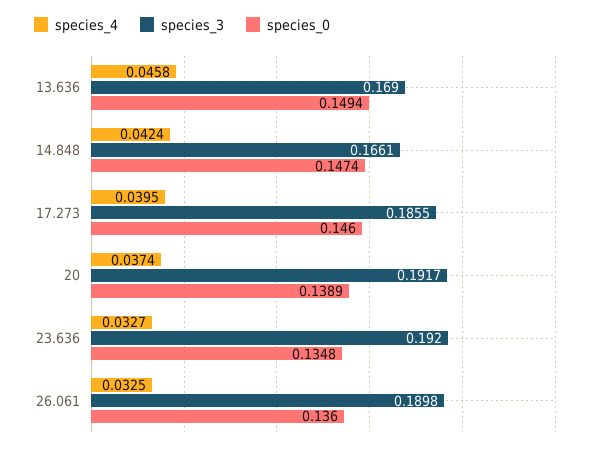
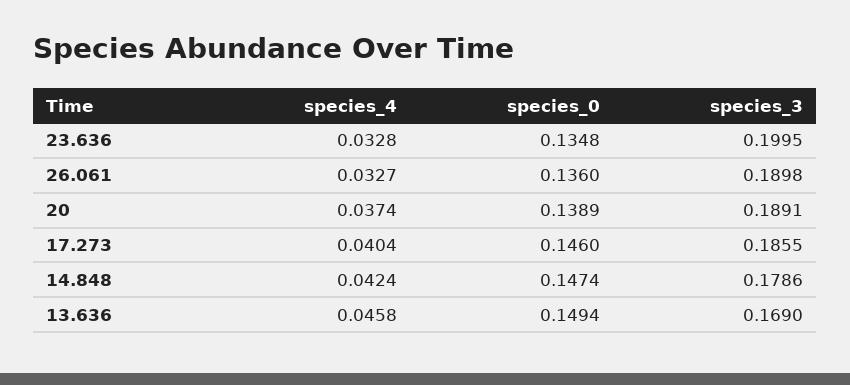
  {
    "species_4": {
      "13.636": 0.0458,
      "14.848": 0.0424,
-     "17.273": 0.0395,
+     "17.273": 0.0404,
      "20": 0.0374,
-     "23.636": 0.0327,
+     "23.636": 0.0328,
-     "26.061": 0.0325
+     "26.061": 0.0327
    },
    "species_3": {
      "13.636": 0.169,
-     "14.848": 0.1661,
+     "14.848": 0.1786,
      "17.273": 0.1855,
-     "20": 0.1917,
+     "20": 0.1891,
-     "23.636": 0.192,
+     "23.636": 0.1995,
      "26.061": 0.1898
    },
    "species_0": {
      "13.636": 0.1494,
      "14.848": 0.1474,
      "17.273": 0.146,
      "20": 0.1389,
      "23.636": 0.1348,
      "26.061": 0.136
    }
  }

